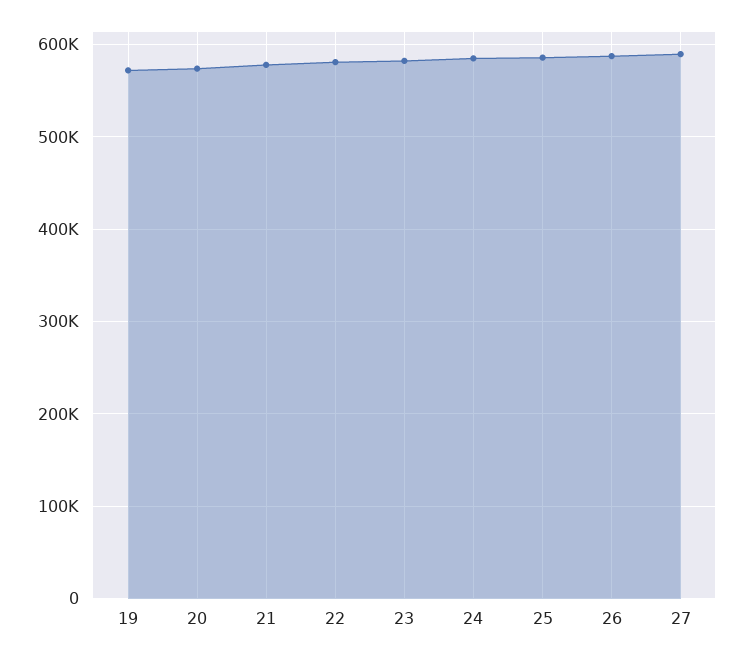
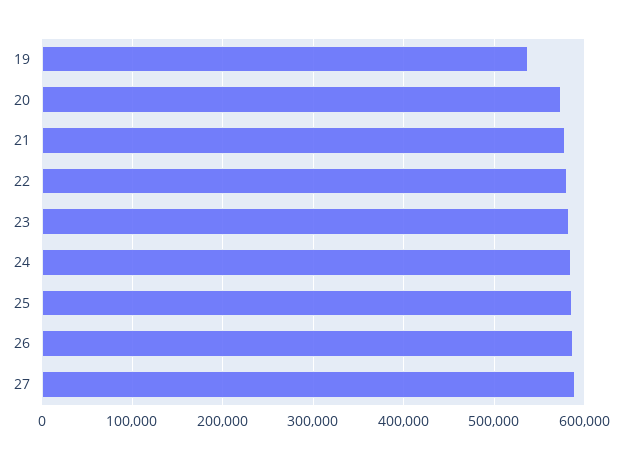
  {
-   "19": 570000,
+   "19": 540000,
    "20": 570000,
    "21": 580000,
    "22": 580000,
    "23": 580000,
    "24": 580000,
    "25": 590000,
    "26": 590000,
    "27": 590000
  }

